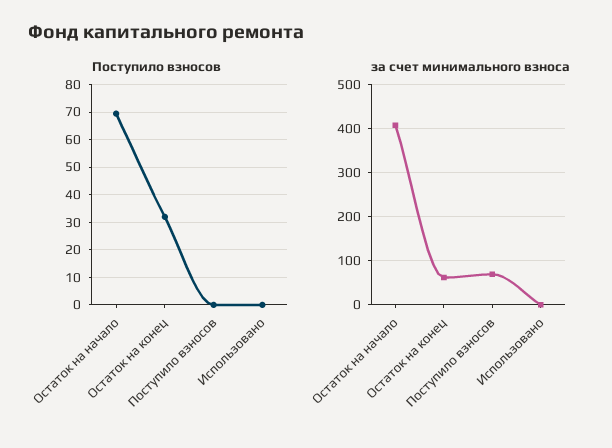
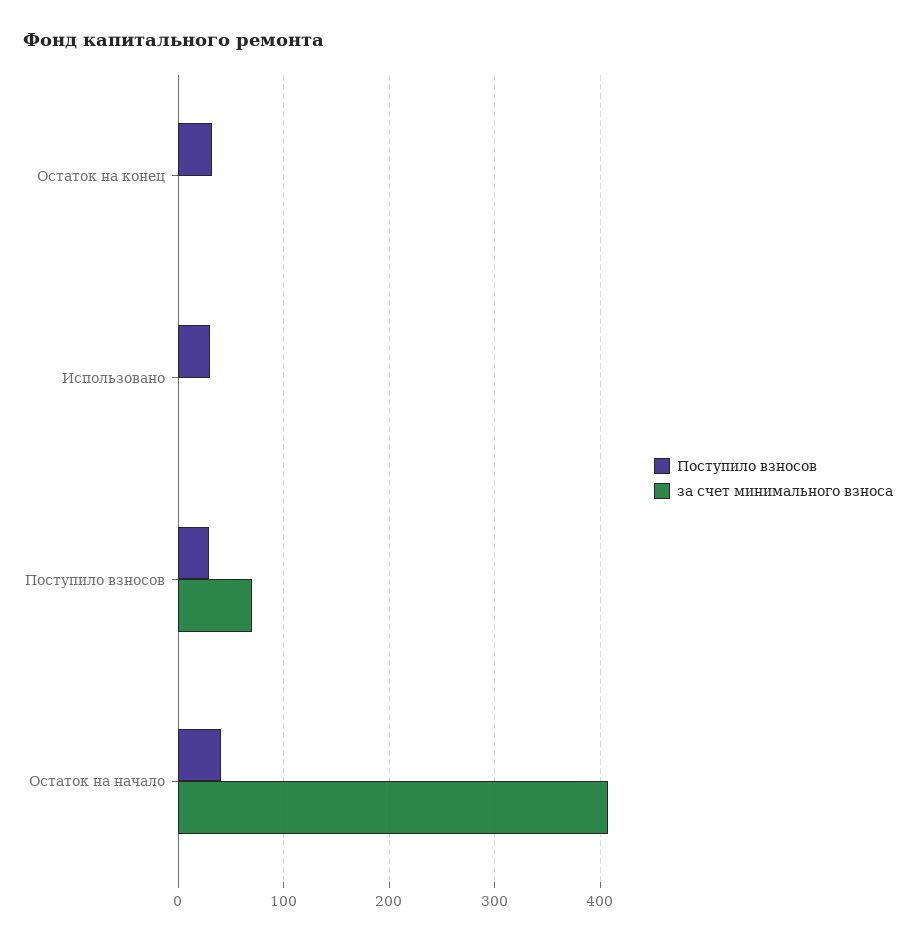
  {
    "Поступило взносов": {
-     "Остаток на начало": 70,
+     "Остаток на начало": 40,
      "Остаток на конец": 32.5,
-     "Поступило взносов": 0,
+     "Поступило взносов": 30,
-     "Использовано": 0
+     "Использовано": 30
    },
    "за счет минимального взноса": {
      "Остаток на начало": 410,
-     "Остаток на конец": 60,
+     "Остаток на конец": 0,
      "Поступило взносов": 70,
      "Использовано": 0
    }
  }

